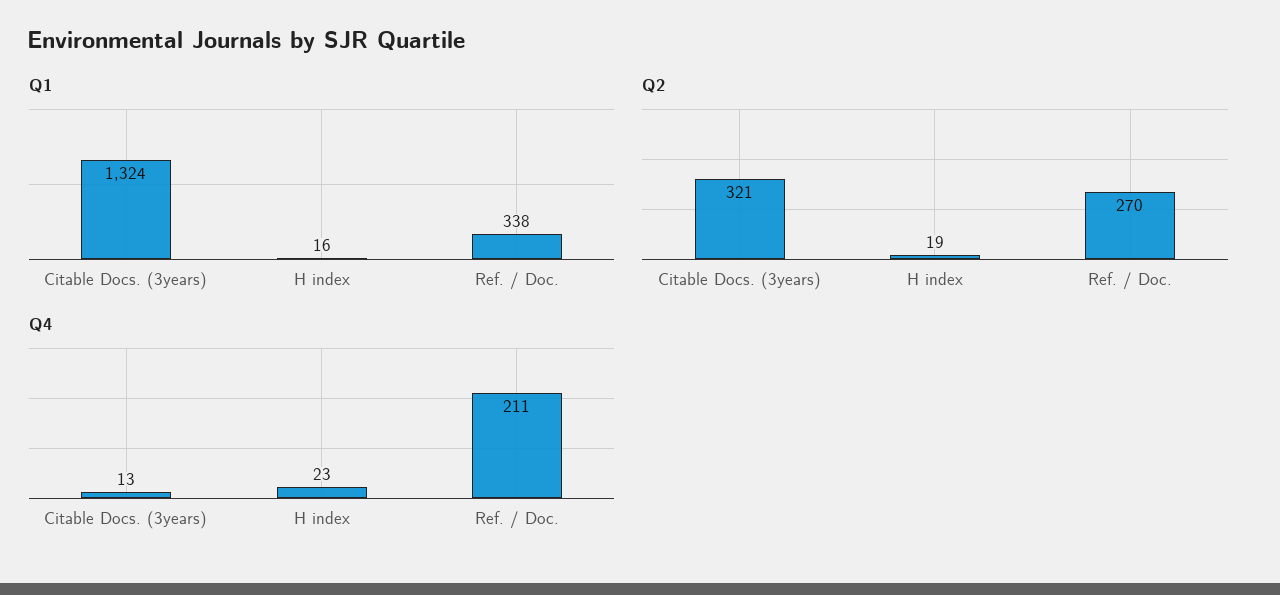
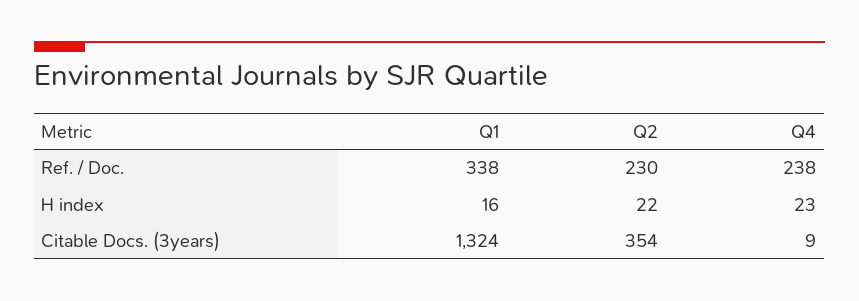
  {
    "Q1": {
      "Citable Docs. (3years)": 1324,
      "H index": 16,
      "Ref. / Doc.": 338
    },
    "Q2": {
-     "Citable Docs. (3years)": 321,
+     "Citable Docs. (3years)": 354,
-     "H index": 19,
+     "H index": 22,
-     "Ref. / Doc.": 270
+     "Ref. / Doc.": 230
    },
    "Q4": {
-     "Citable Docs. (3years)": 13,
+     "Citable Docs. (3years)": 9,
      "H index": 23,
-     "Ref. / Doc.": 211
+     "Ref. / Doc.": 238
    }
  }

